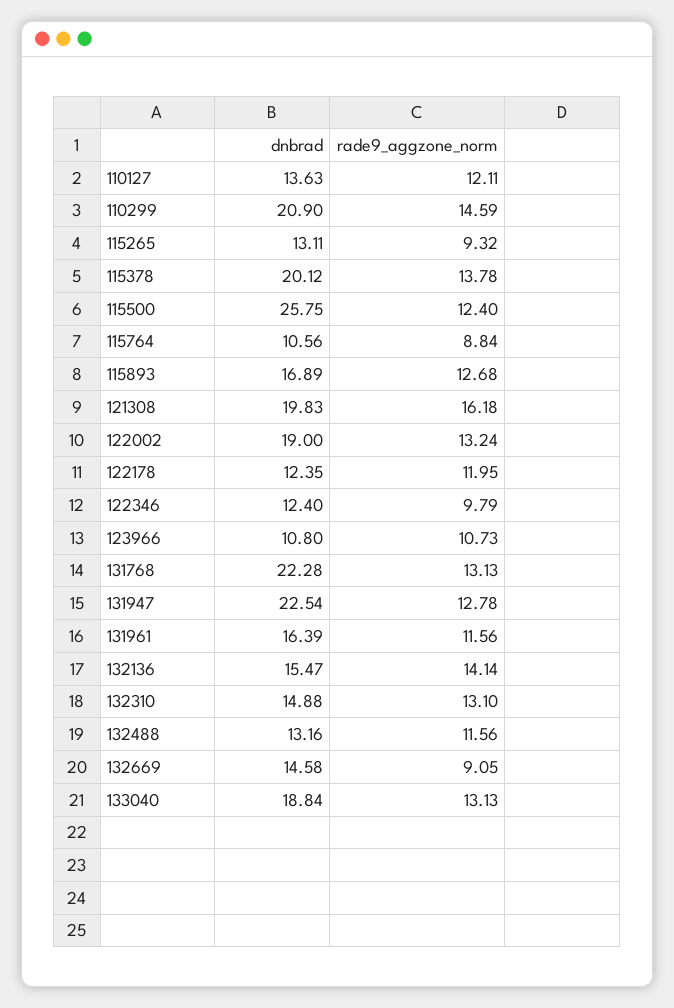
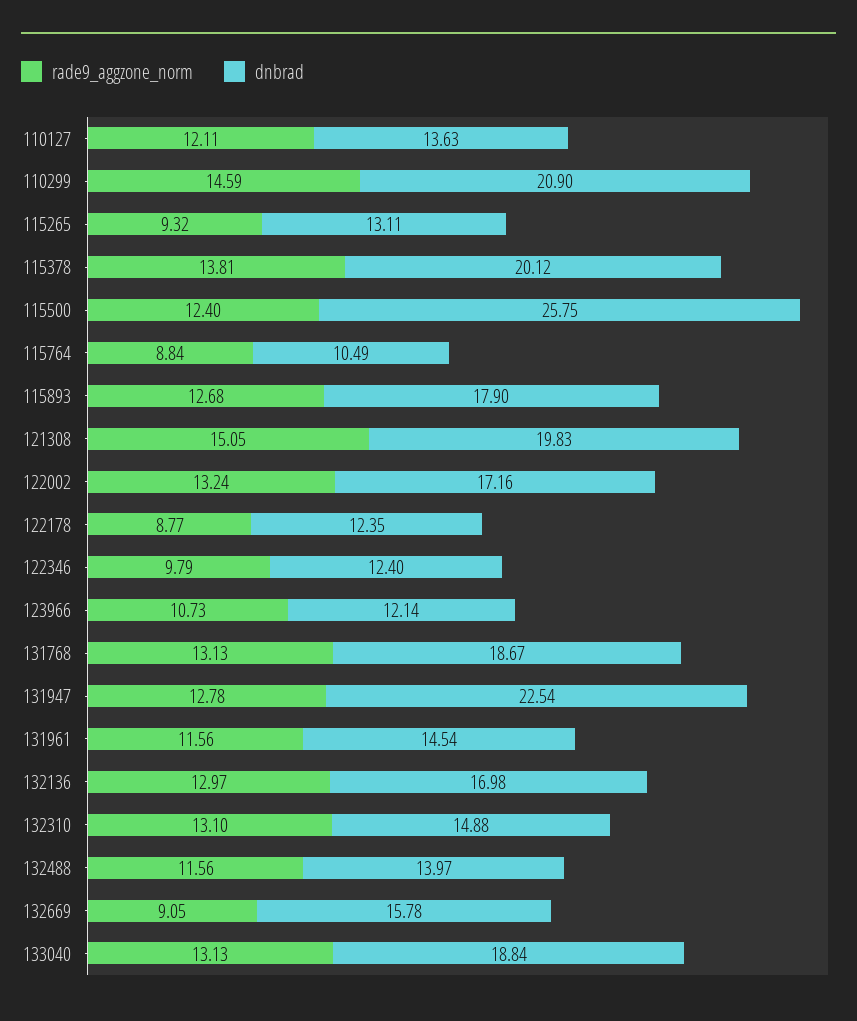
  {
    "dnbrad": {
      "110127": 13.63,
      "110299": 20.9,
      "115265": 13.11,
      "115378": 20.12,
      "115500": 25.75,
-     "115764": 10.56,
+     "115764": 10.49,
-     "115893": 16.89,
+     "115893": 17.9,
      "121308": 19.83,
-     "122002": 19,
+     "122002": 17.16,
      "122178": 12.35,
      "122346": 12.4,
-     "123966": 10.8,
+     "123966": 12.14,
-     "131768": 22.28,
+     "131768": 18.67,
      "131947": 22.54,
-     "131961": 16.39,
+     "131961": 14.54,
-     "132136": 15.47,
+     "132136": 16.98,
      "132310": 14.88,
-     "132488": 13.16,
+     "132488": 13.97,
-     "132669": 14.58,
+     "132669": 15.78,
      "133040": 18.84
    },
    "rade9_aggzone_norm": {
      "110127": 12.11,
      "110299": 14.59,
      "115265": 9.32,
-     "115378": 13.78,
+     "115378": 13.81,
      "115500": 12.4,
      "115764": 8.84,
      "115893": 12.68,
-     "121308": 16.18,
+     "121308": 15.05,
      "122002": 13.24,
-     "122178": 11.95,
+     "122178": 8.77,
      "122346": 9.79,
      "123966": 10.73,
      "131768": 13.13,
      "131947": 12.78,
      "131961": 11.56,
-     "132136": 14.14,
+     "132136": 12.97,
      "132310": 13.1,
      "132488": 11.56,
      "132669": 9.05,
      "133040": 13.13
    }
  }

